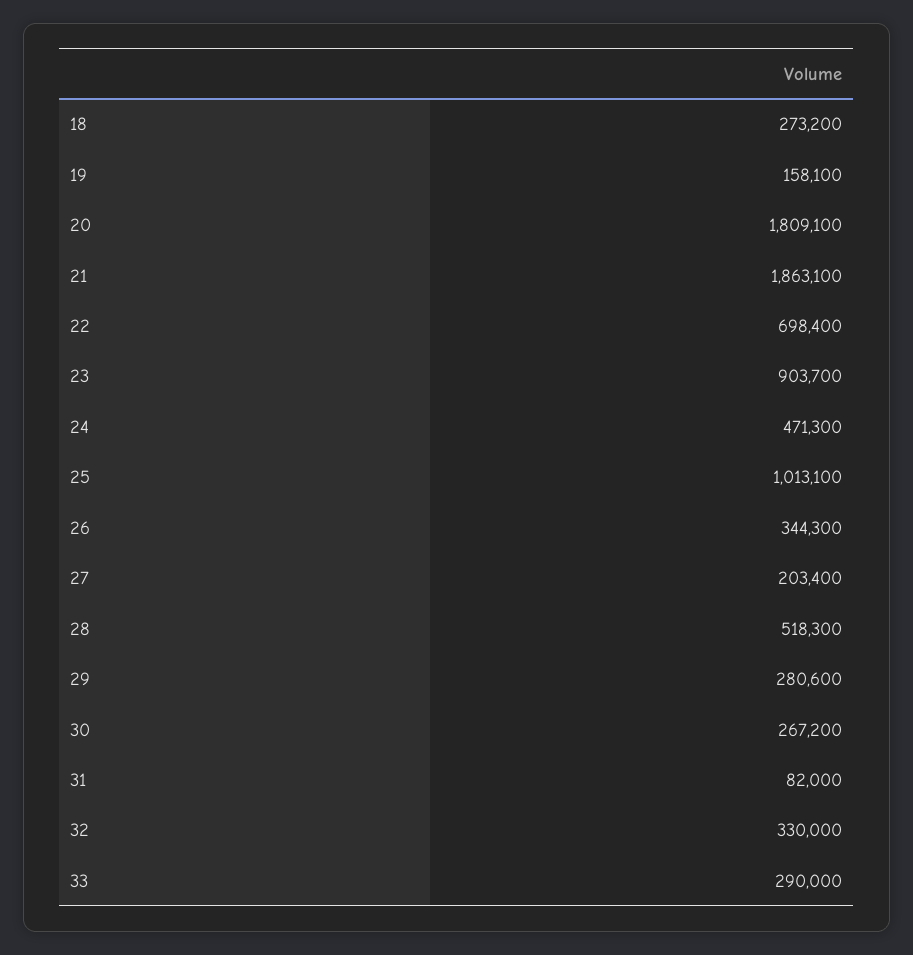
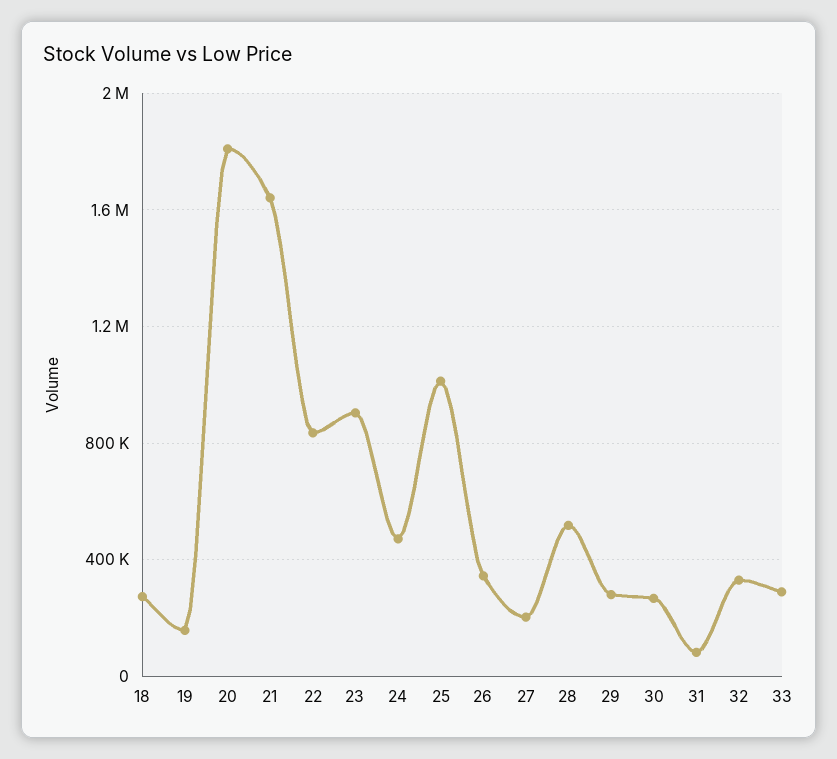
  {
    "18": 273200,
    "19": 158100,
    "20": 1809100,
-   "21": 1863100,
+   "21": 1650000,
-   "22": 698400,
+   "22": 850000,
    "23": 903700,
    "24": 471300,
    "25": 1013100,
    "26": 344300,
    "27": 203400,
    "28": 518300,
    "29": 280600,
    "30": 267200,
    "31": 82000,
    "32": 330000,
    "33": 290000
  }

